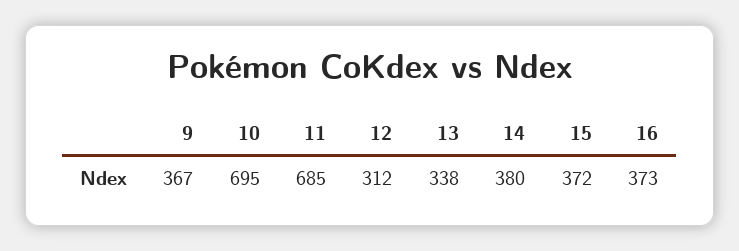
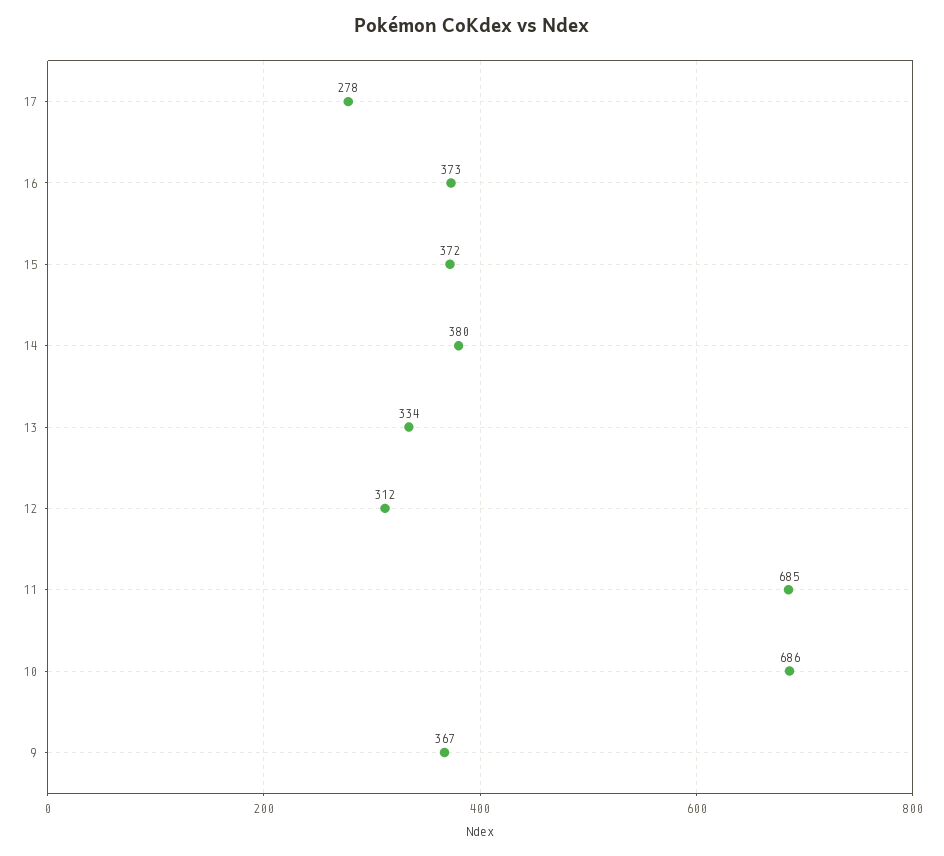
  {
    "9": 367,
-   "10": 695,
+   "10": 686,
    "11": 685,
    "12": 312,
-   "13": 338,
+   "13": 334,
    "14": 380,
    "15": 372,
-   "16": 373
+   "16": 373,
+   "17": 278
  }

